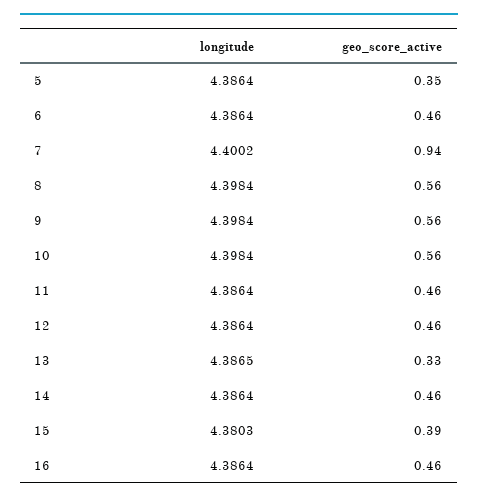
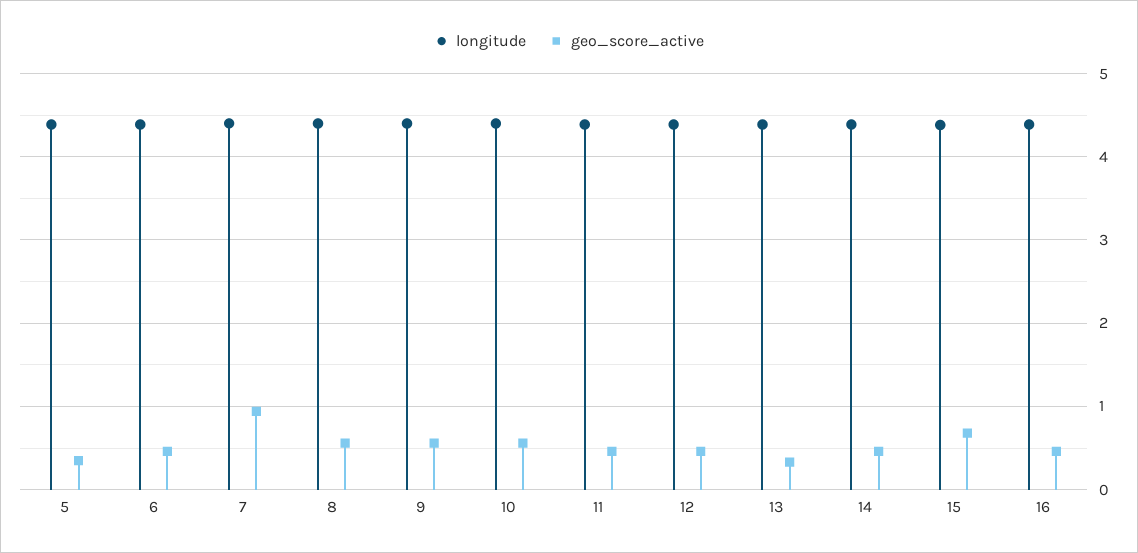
  {
    "longitude": {
      "5": 4.3864,
      "6": 4.3864,
      "7": 4.4002,
      "8": 4.3984,
      "9": 4.3984,
      "10": 4.3984,
      "11": 4.3864,
      "12": 4.3864,
      "13": 4.3865,
      "14": 4.3864,
      "15": 4.3803,
      "16": 4.3864
    },
    "geo_score_active": {
      "5": 0.35,
      "6": 0.46,
      "7": 0.94,
      "8": 0.56,
      "9": 0.56,
      "10": 0.56,
      "11": 0.46,
      "12": 0.46,
      "13": 0.33,
      "14": 0.46,
-     "15": 0.39,
+     "15": 0.7,
      "16": 0.46
    }
  }

